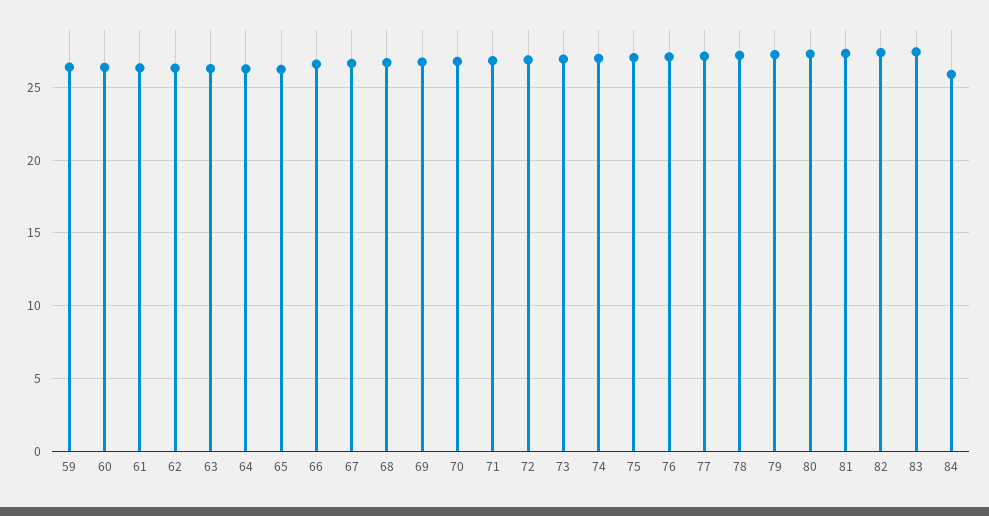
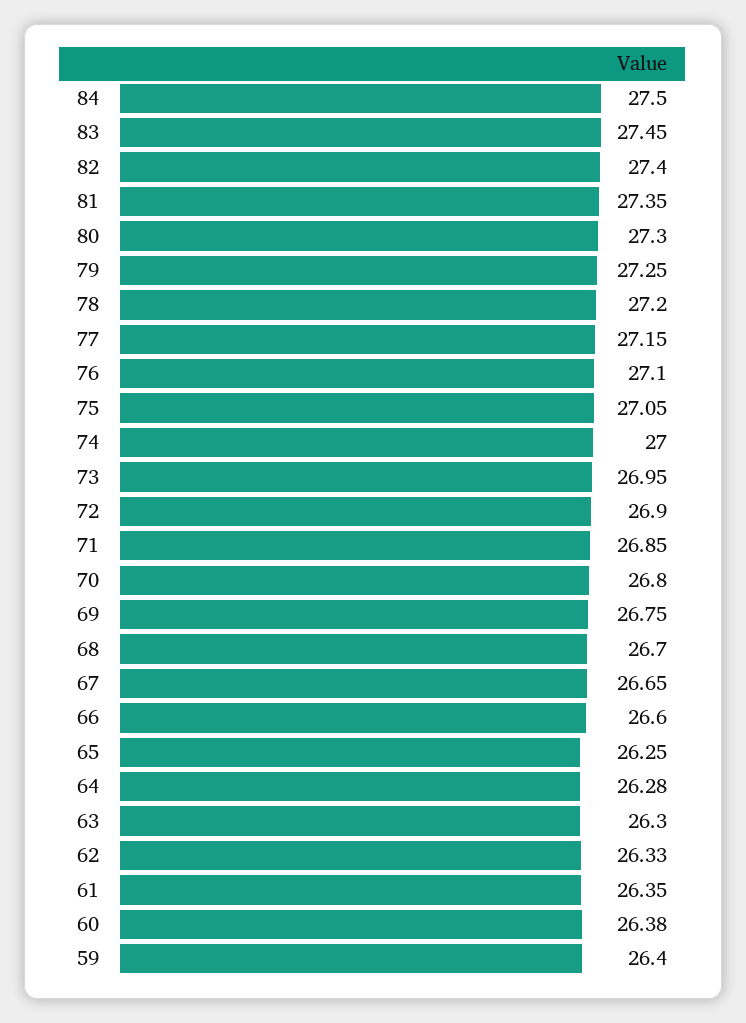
  {
    "59": 26.4,
    "60": 26.38,
    "61": 26.35,
    "62": 26.33,
    "63": 26.3,
    "64": 26.28,
    "65": 26.25,
    "66": 26.6,
    "67": 26.65,
    "68": 26.7,
    "69": 26.75,
    "70": 26.8,
    "71": 26.85,
    "72": 26.9,
    "73": 26.95,
    "74": 27,
    "75": 27.05,
    "76": 27.1,
    "77": 27.15,
    "78": 27.2,
    "79": 27.25,
    "80": 27.3,
    "81": 27.35,
    "82": 27.4,
    "83": 27.45,
-   "84": 26
+   "84": 27.5
  }

